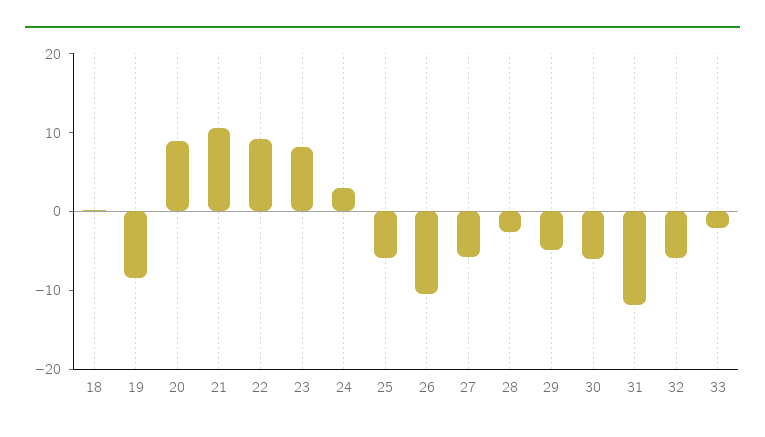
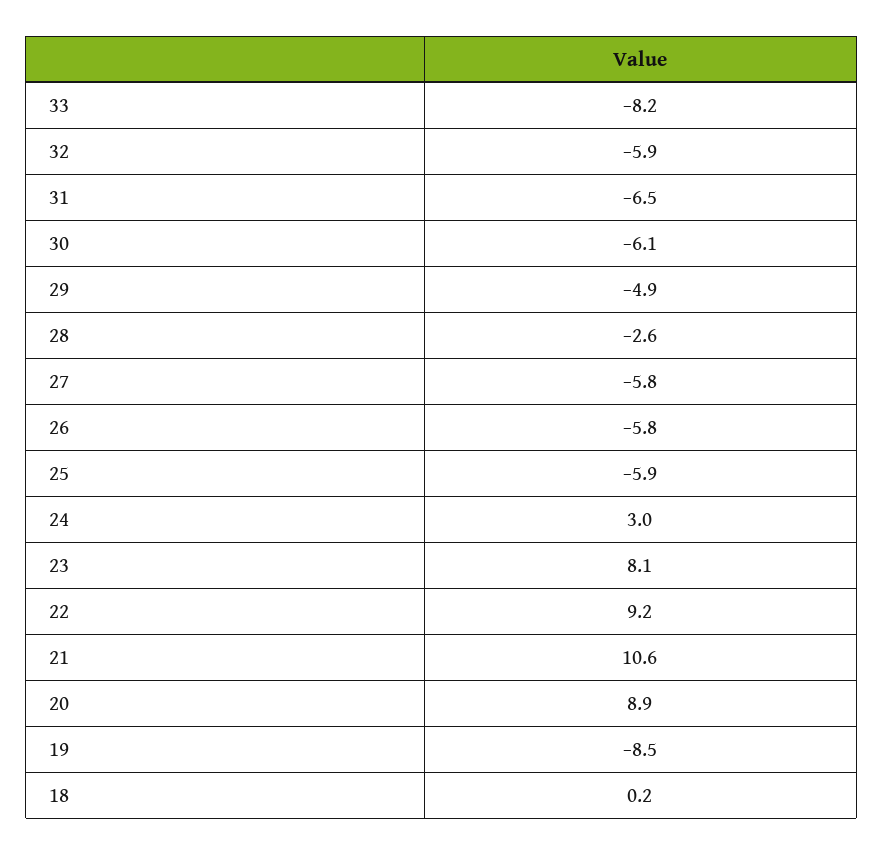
  {
    "18": 0.2,
    "19": -8.5,
    "20": 8.9,
    "21": 10.6,
    "22": 9.2,
    "23": 8.1,
    "24": 3,
    "25": -5.9,
-   "26": -10,
+   "26": -5.8,
    "27": -5.8,
    "28": -2.6,
    "29": -4.9,
    "30": -6.1,
-   "31": -12,
+   "31": -6.5,
    "32": -5.9,
-   "33": -2
+   "33": -8.2
  }

